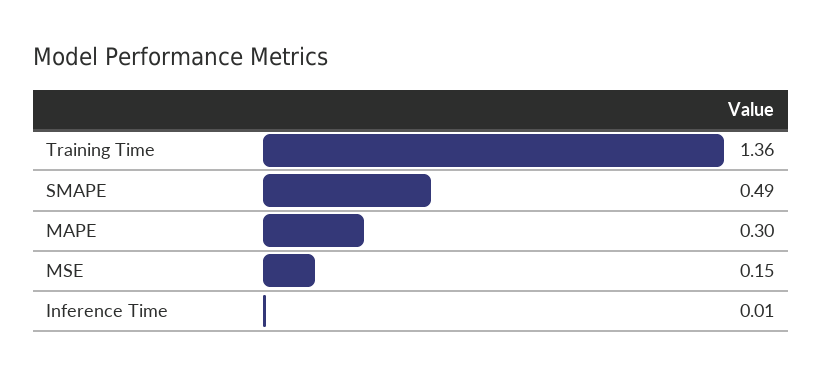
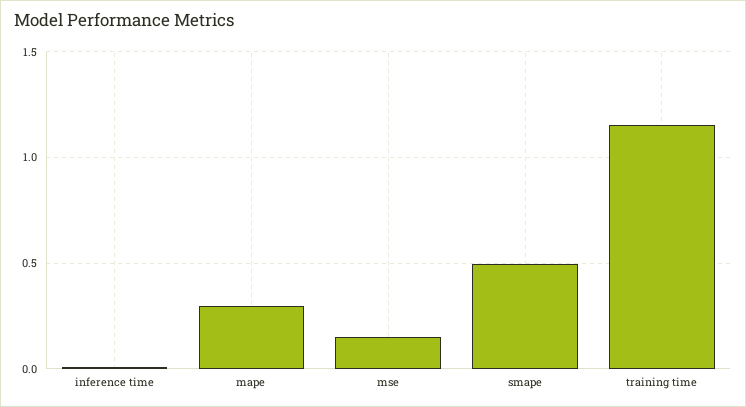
  {
-   "Training Time": 1.36,
+   "Training Time": 1.15,
    "SMAPE": 0.49,
    "MAPE": 0.3,
    "MSE": 0.15,
    "Inference Time": 0.01
  }

